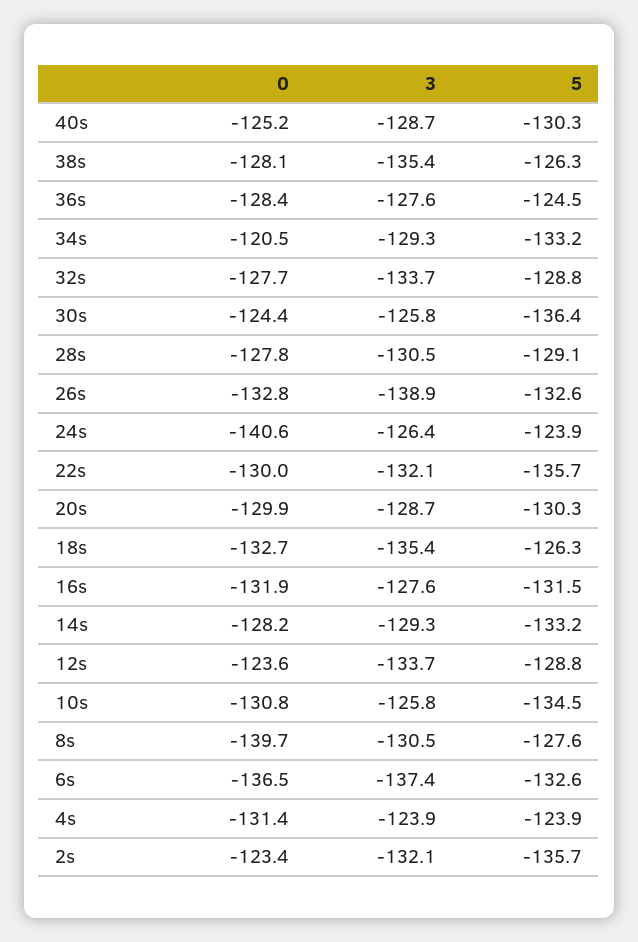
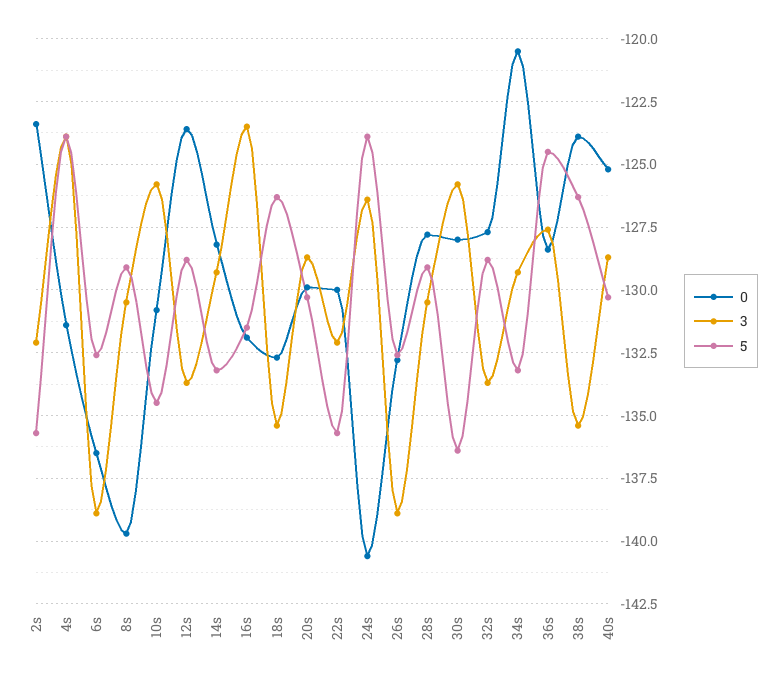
  {
    "0": {
      "40s": -125.2,
-     "38s": -128.1,
+     "38s": -124,
      "36s": -128.4,
      "34s": -120.5,
      "32s": -127.7,
-     "30s": -124.4,
+     "30s": -128,
      "28s": -127.8,
      "26s": -132.8,
      "24s": -140.6,
      "22s": -130,
      "20s": -129.9,
      "18s": -132.7,
      "16s": -131.9,
      "14s": -128.2,
      "12s": -123.6,
      "10s": -130.8,
      "8s": -139.7,
      "6s": -136.5,
      "4s": -131.4,
      "2s": -123.4
    },
    "3": {
      "40s": -128.7,
      "38s": -135.4,
      "36s": -127.6,
      "34s": -129.3,
      "32s": -133.7,
      "30s": -125.8,
      "28s": -130.5,
      "26s": -138.9,
      "24s": -126.4,
      "22s": -132.1,
      "20s": -128.7,
      "18s": -135.4,
-     "16s": -127.6,
+     "16s": -123.5,
      "14s": -129.3,
      "12s": -133.7,
      "10s": -125.8,
      "8s": -130.5,
-     "6s": -137.4,
+     "6s": -139,
      "4s": -123.9,
      "2s": -132.1
    },
    "5": {
      "40s": -130.3,
      "38s": -126.3,
      "36s": -124.5,
      "34s": -133.2,
      "32s": -128.8,
      "30s": -136.4,
      "28s": -129.1,
      "26s": -132.6,
      "24s": -123.9,
      "22s": -135.7,
      "20s": -130.3,
      "18s": -126.3,
      "16s": -131.5,
      "14s": -133.2,
      "12s": -128.8,
      "10s": -134.5,
-     "8s": -127.6,
+     "8s": -129,
      "6s": -132.6,
      "4s": -123.9,
      "2s": -135.7
    }
  }

